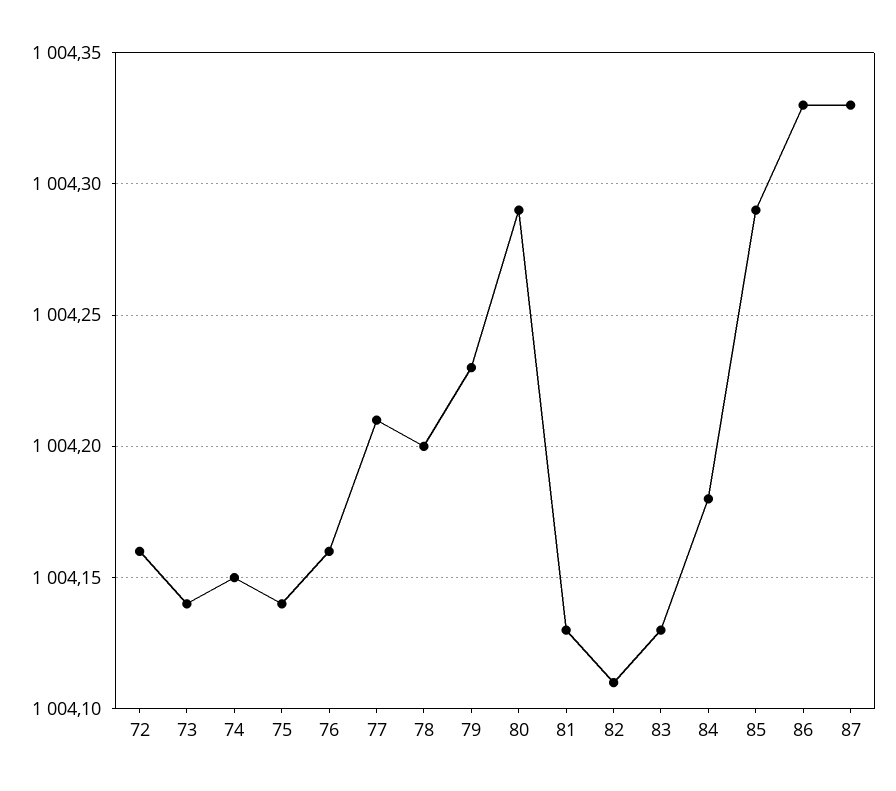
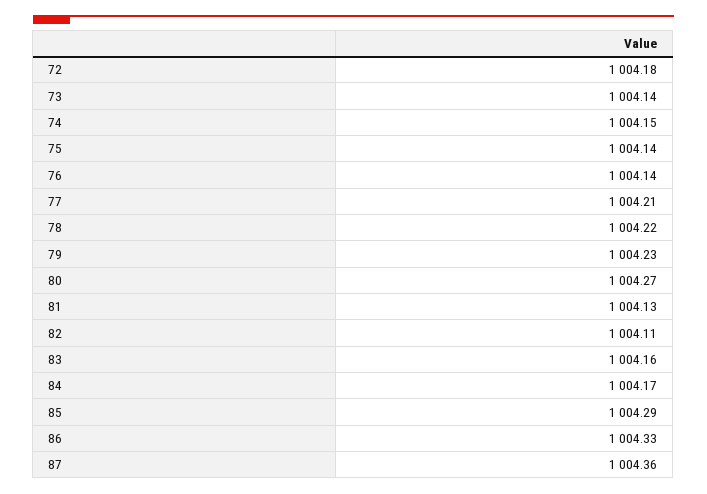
  {
-   "72": 1004.16,
+   "72": 1004.18,
    "73": 1004.14,
    "74": 1004.15,
    "75": 1004.14,
-   "76": 1004.16,
+   "76": 1004.14,
    "77": 1004.21,
-   "78": 1004.2,
+   "78": 1004.22,
    "79": 1004.23,
-   "80": 1004.29,
+   "80": 1004.27,
    "81": 1004.13,
    "82": 1004.11,
-   "83": 1004.13,
+   "83": 1004.16,
-   "84": 1004.18,
+   "84": 1004.17,
    "85": 1004.29,
    "86": 1004.33,
-   "87": 1004.33
+   "87": 1004.36
  }

